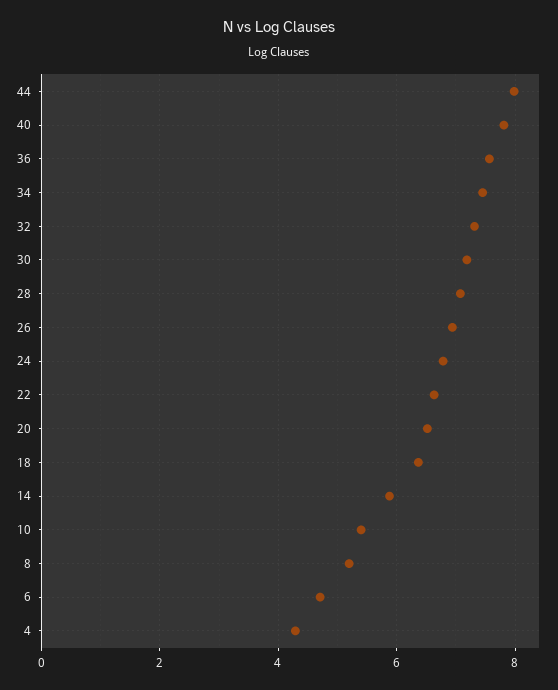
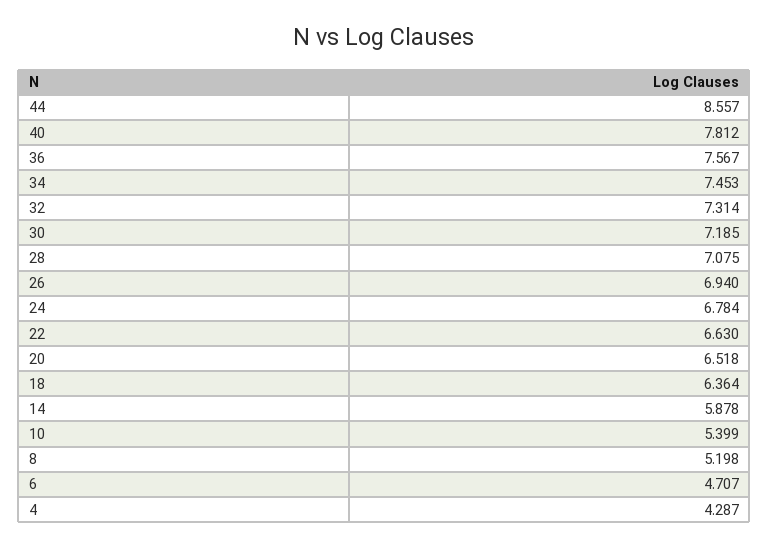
  {
-   "44": 8,
+   "44": 8.557,
    "40": 7.812,
    "36": 7.567,
    "34": 7.453,
    "32": 7.314,
    "30": 7.185,
    "28": 7.075,
    "26": 6.94,
    "24": 6.784,
    "22": 6.63,
    "20": 6.518,
    "18": 6.364,
    "14": 5.878,
    "10": 5.399,
    "8": 5.198,
    "6": 4.707,
    "4": 4.287
  }

